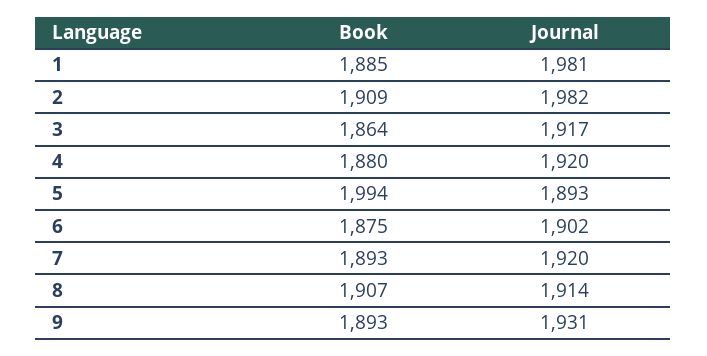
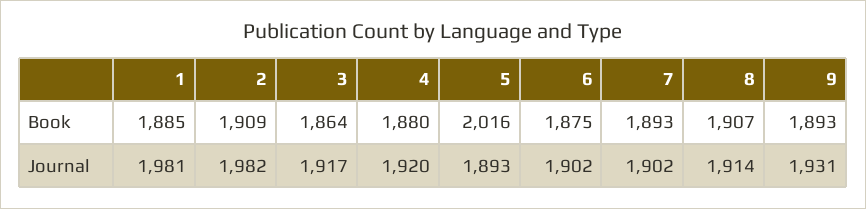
  {
    "Book": {
      "1": 1885,
      "2": 1909,
      "3": 1864,
      "4": 1880,
-     "5": 1994,
+     "5": 2016,
      "6": 1875,
      "7": 1893,
      "8": 1907,
      "9": 1893
    },
    "Journal": {
      "1": 1981,
      "2": 1982,
      "3": 1917,
      "4": 1920,
      "5": 1893,
      "6": 1902,
-     "7": 1920,
+     "7": 1902,
      "8": 1914,
      "9": 1931
    }
  }

